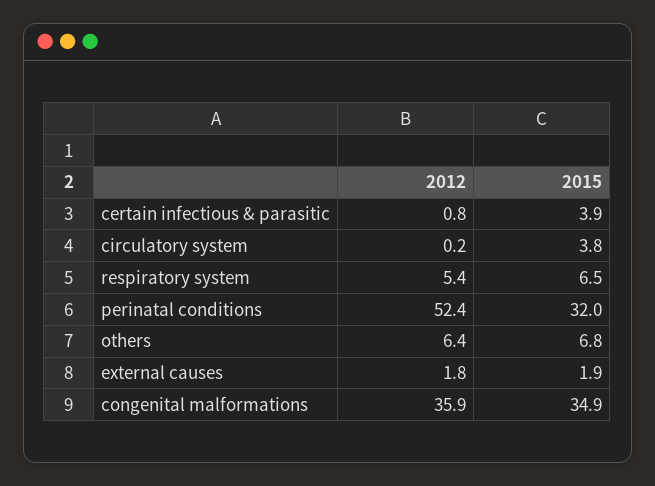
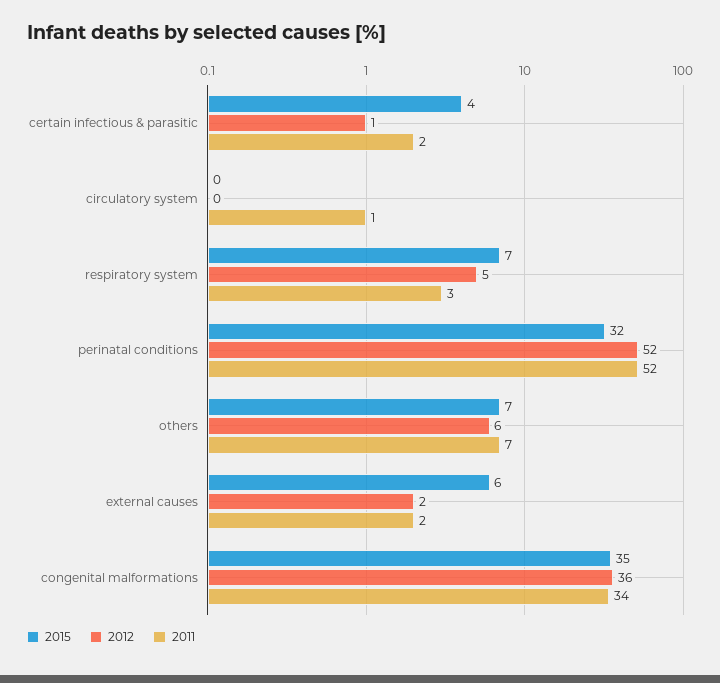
  {
    "2012": {
      "certain infectious & parasitic": 0.8,
      "circulatory system": 0.2,
      "respiratory system": 5.4,
      "perinatal conditions": 52.4,
      "others": 6.4,
      "external causes": 1.8,
      "congenital malformations": 35.9
    },
    "2015": {
      "certain infectious & parasitic": 3.9,
-     "circulatory system": 3.8,
+     "circulatory system": 0,
      "respiratory system": 6.5,
      "perinatal conditions": 32,
      "others": 6.8,
-     "external causes": 1.9,
+     "external causes": 6,
      "congenital malformations": 34.9
-   }
+   },
+   "2011": {
+     "certain infectious & parasitic": 2,
+     "circulatory system": 1,
+     "respiratory system": 3,
+     "perinatal conditions": 52,
+     "others": 7,
+     "external causes": 2,
+     "congenital malformations": 34
+   }
  }

